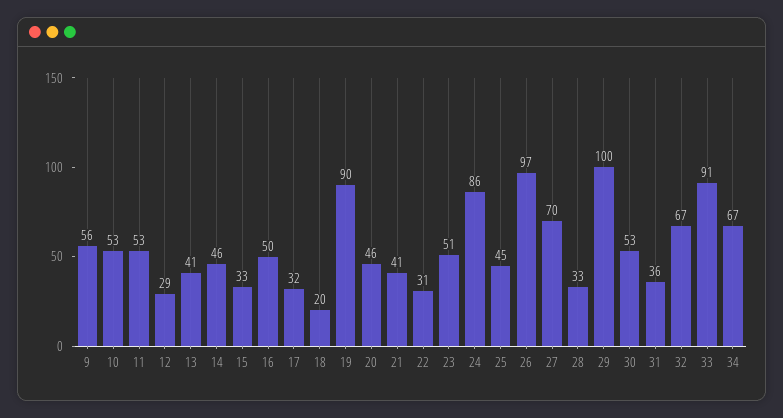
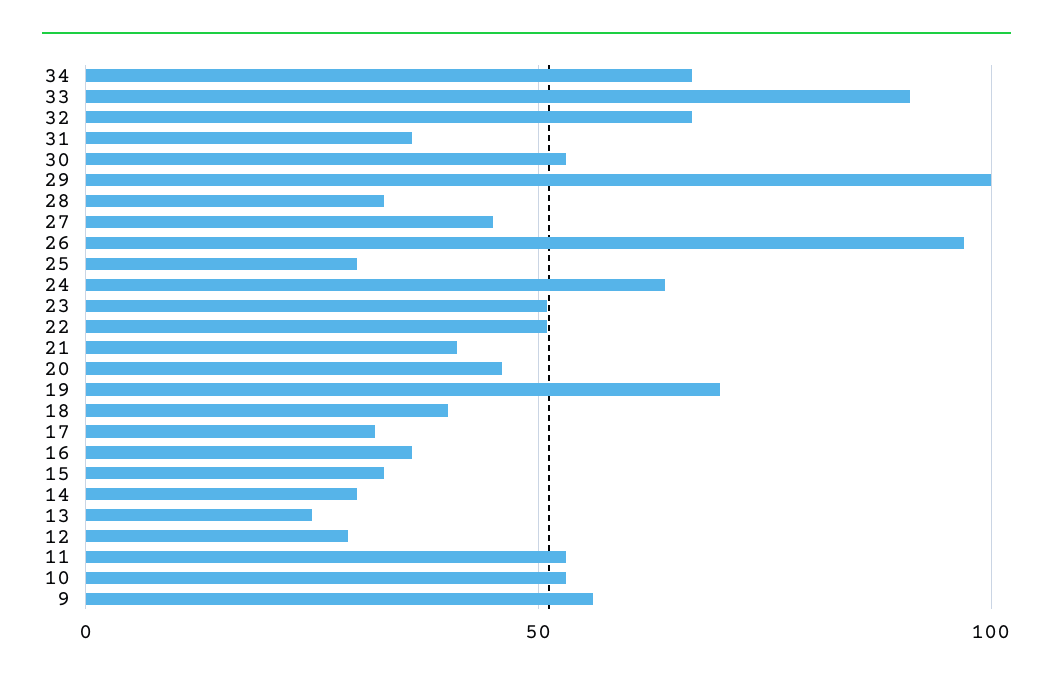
  {
    "9": 56,
    "10": 53,
    "11": 53,
    "12": 29,
-   "13": 41,
+   "13": 25,
-   "14": 46,
+   "14": 30,
    "15": 33,
-   "16": 50,
+   "16": 35,
    "17": 32,
-   "18": 20,
+   "18": 40,
-   "19": 90,
+   "19": 70,
    "20": 46,
    "21": 41,
-   "22": 31,
+   "22": 50,
    "23": 51,
-   "24": 86,
+   "24": 65,
-   "25": 45,
+   "25": 30,
    "26": 97,
-   "27": 70,
+   "27": 45,
    "28": 33,
    "29": 100,
    "30": 53,
    "31": 36,
    "32": 67,
    "33": 91,
    "34": 67
  }

